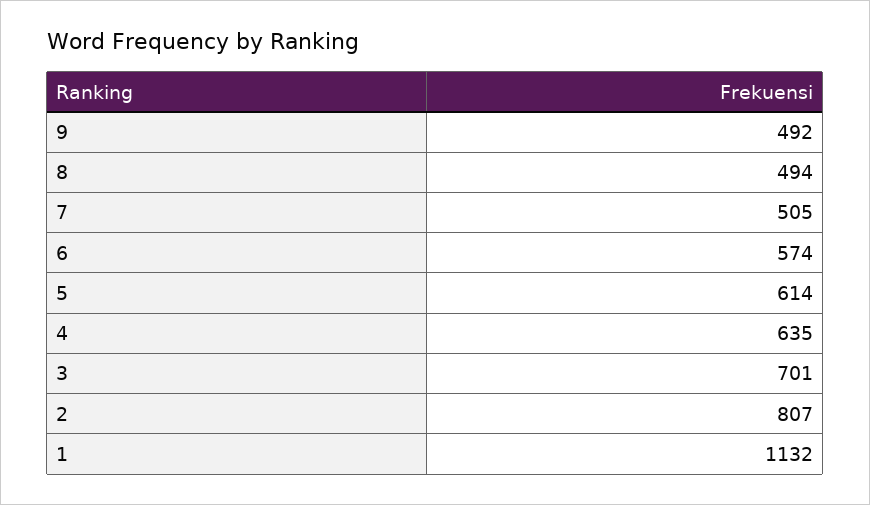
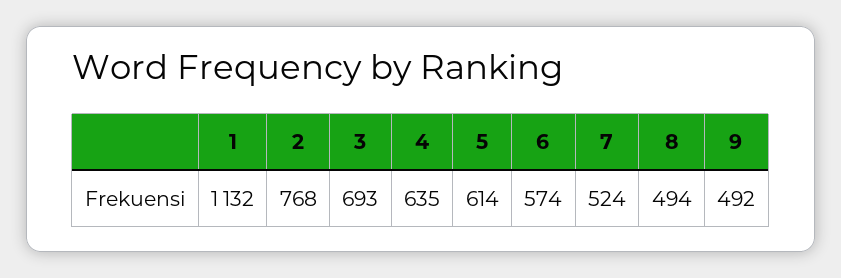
  {
    "9": 492,
    "8": 494,
-   "7": 505,
+   "7": 524,
    "6": 574,
    "5": 614,
    "4": 635,
-   "3": 701,
+   "3": 693,
-   "2": 807,
+   "2": 768,
    "1": 1132
  }

